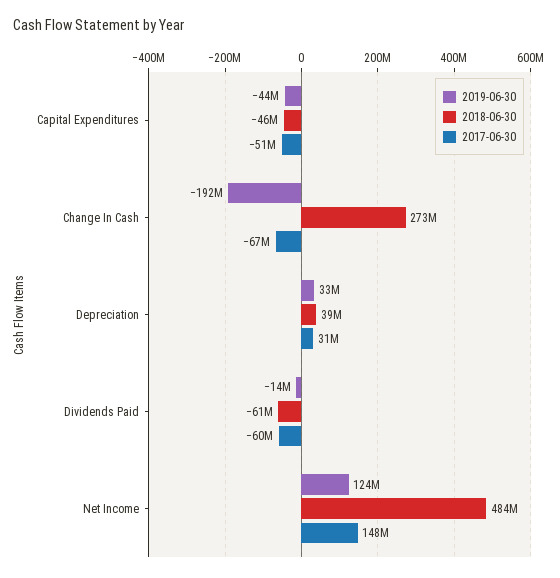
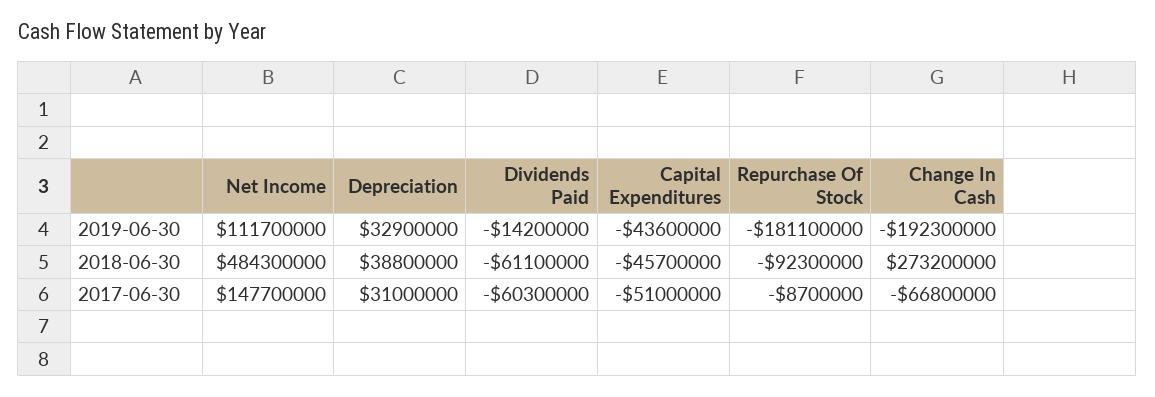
  {
    "2019-06-30": {
      "Capital Expenditures": -43600000,
      "Change In Cash": -192300000,
      "Depreciation": 32900000,
      "Dividends Paid": -14200000,
-     "Net Income": 124000000
+     "Net Income": 111700000,
+     "Repurchase Of Stock": -181100000
    },
    "2018-06-30": {
      "Capital Expenditures": -45700000,
      "Change In Cash": 273200000,
      "Depreciation": 38800000,
      "Dividends Paid": -61100000,
-     "Net Income": 484300000
+     "Net Income": 484300000,
+     "Repurchase Of Stock": -92300000
    },
    "2017-06-30": {
      "Capital Expenditures": -51000000,
      "Change In Cash": -66800000,
      "Depreciation": 31000000,
      "Dividends Paid": -60300000,
-     "Net Income": 147700000
+     "Net Income": 147700000,
+     "Repurchase Of Stock": -8700000
    }
  }

